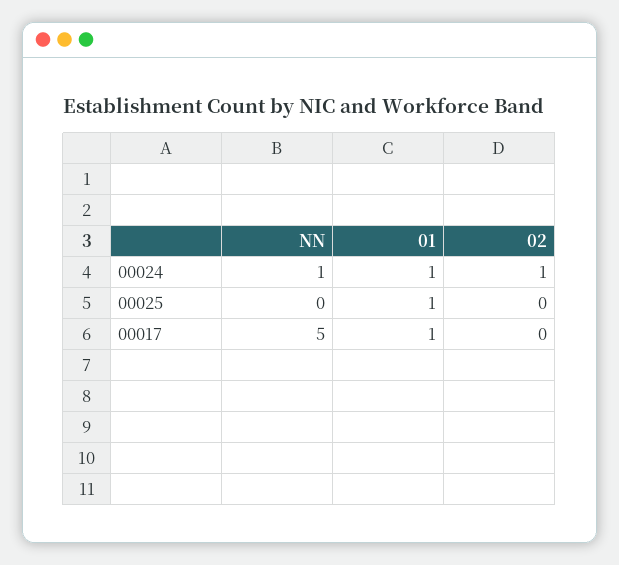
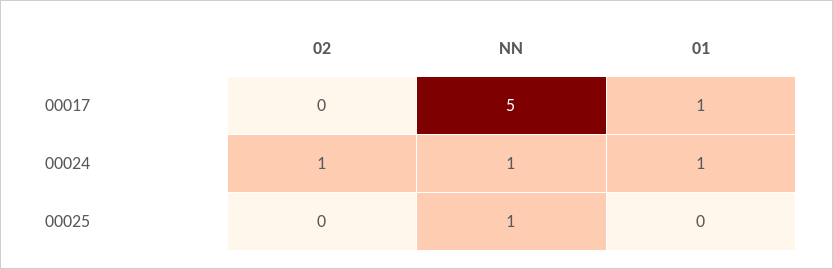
  {
    "NN": {
      "00024": 1,
-     "00025": 0,
+     "00025": 1,
      "00017": 5
    },
    "01": {
      "00024": 1,
-     "00025": 1,
+     "00025": 0,
      "00017": 1
    },
    "02": {
      "00024": 1,
      "00025": 0,
      "00017": 0
    }
  }

